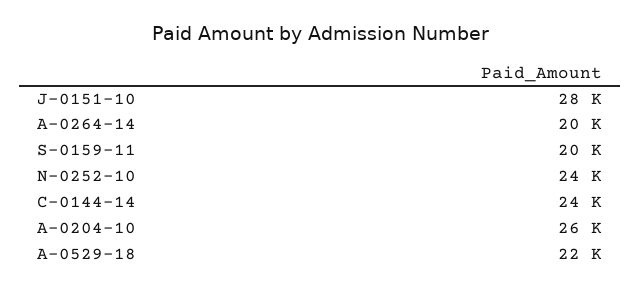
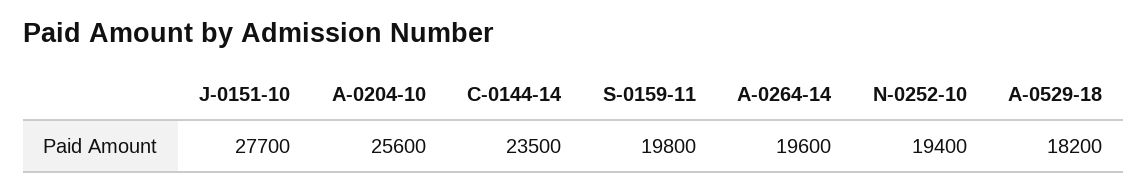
  {
    "J-0151-10": 27700,
    "A-0264-14": 19600,
    "S-0159-11": 19800,
-   "N-0252-10": 24000,
+   "N-0252-10": 19400,
    "C-0144-14": 23500,
    "A-0204-10": 25600,
-   "A-0529-18": 22000
+   "A-0529-18": 18200
  }

